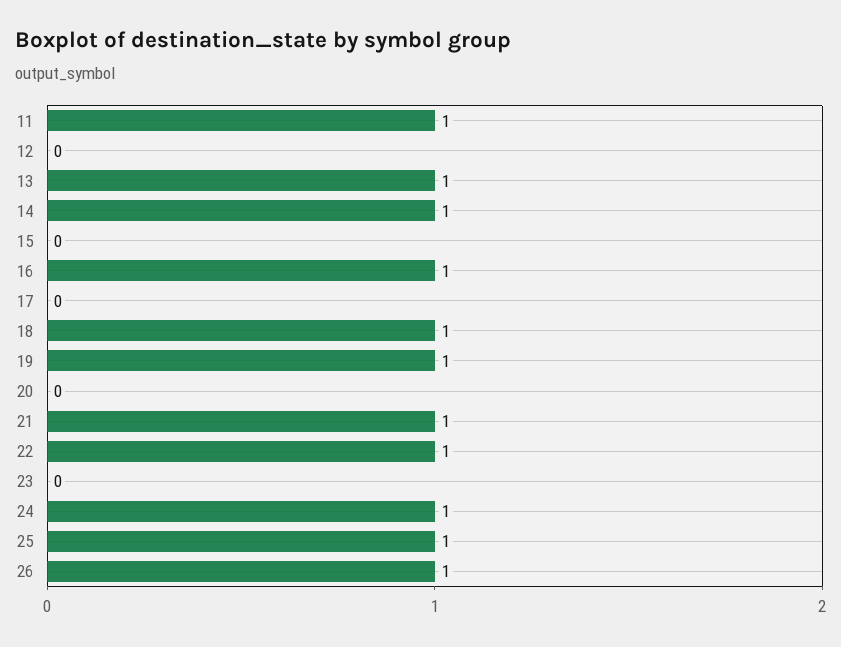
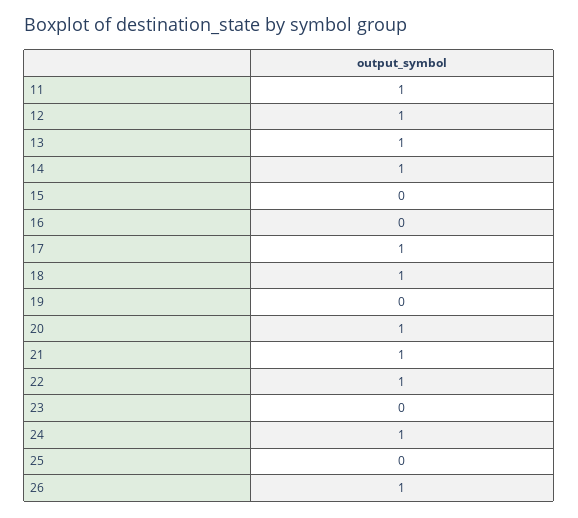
  {
    "11": 1,
-   "12": 0,
+   "12": 1,
    "13": 1,
    "14": 1,
    "15": 0,
-   "16": 1,
+   "16": 0,
-   "17": 0,
+   "17": 1,
    "18": 1,
-   "19": 1,
+   "19": 0,
-   "20": 0,
+   "20": 1,
    "21": 1,
    "22": 1,
    "23": 0,
    "24": 1,
-   "25": 1,
+   "25": 0,
    "26": 1
  }

